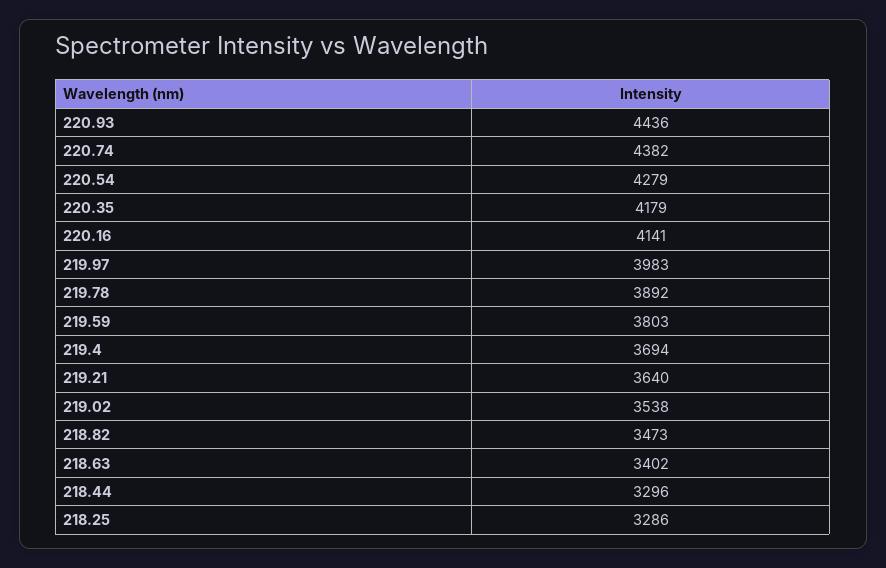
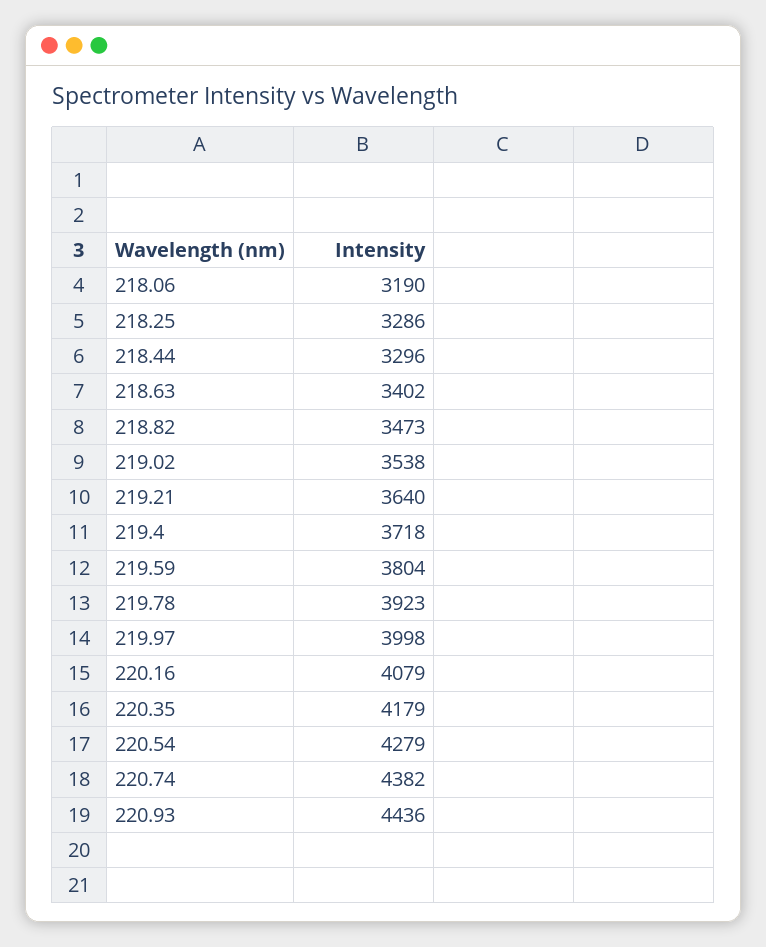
  {
    "220.93": 4436,
    "220.74": 4382,
    "220.54": 4279,
    "220.35": 4179,
-   "220.16": 4141,
+   "220.16": 4079,
-   "219.97": 3983,
+   "219.97": 3998,
-   "219.78": 3892,
+   "219.78": 3923,
-   "219.59": 3803,
+   "219.59": 3804,
-   "219.4": 3694,
+   "219.4": 3718,
    "219.21": 3640,
    "219.02": 3538,
    "218.82": 3473,
    "218.63": 3402,
    "218.44": 3296,
-   "218.25": 3286
+   "218.25": 3286,
+   "218.06": 3190
  }

